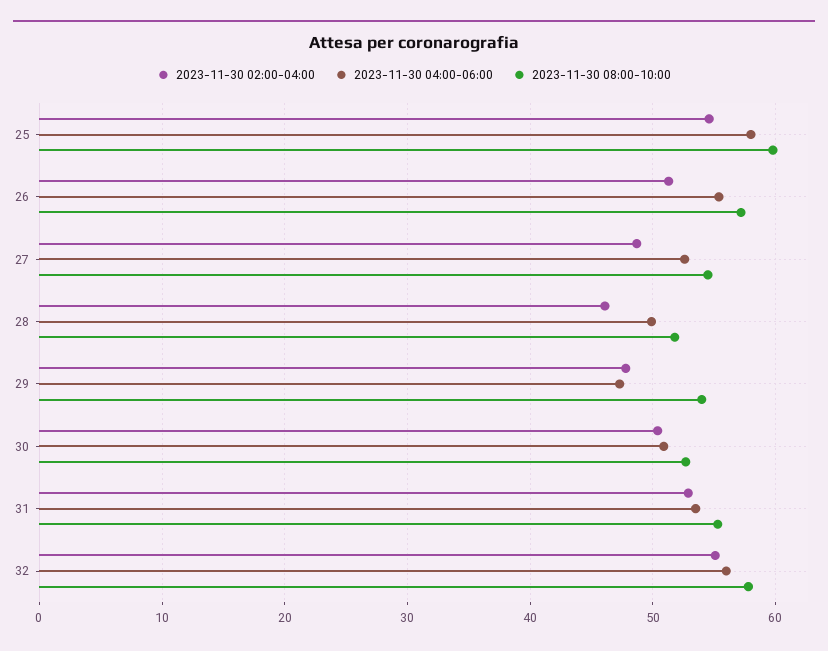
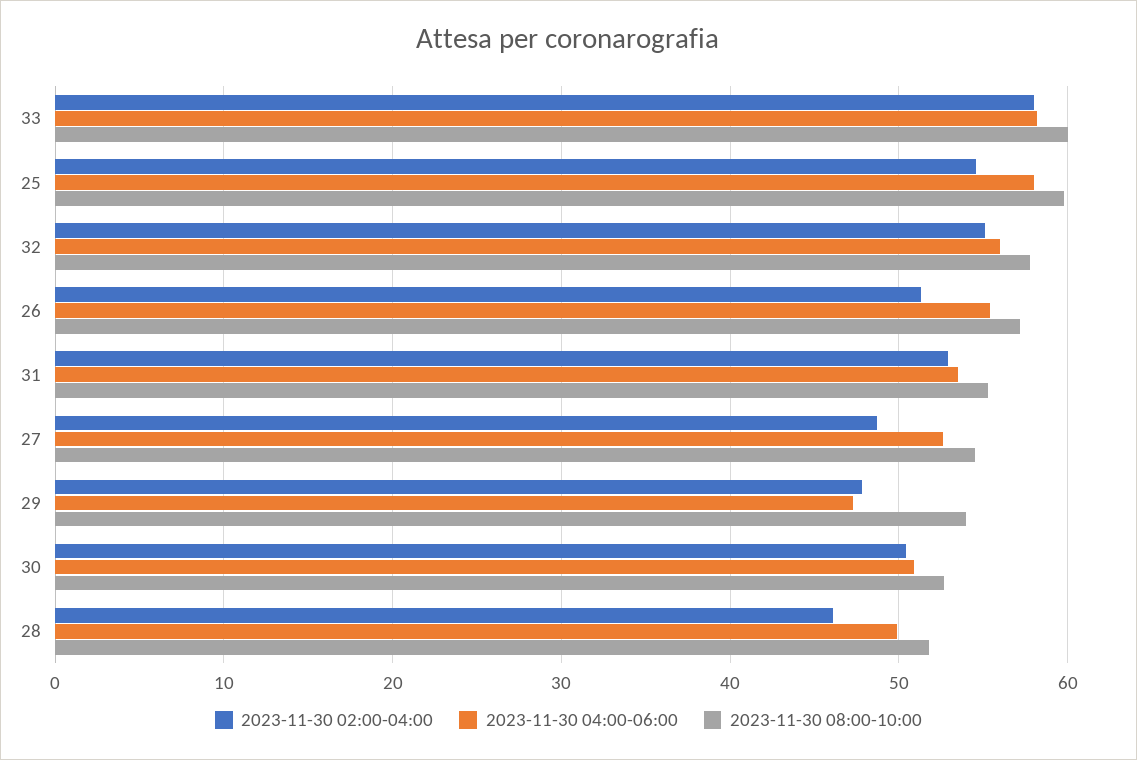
  {
    "2023-11-30 02:00-04:00": {
      "25": 55,
      "26": 51,
      "27": 49,
      "28": 46,
      "29": 48,
      "30": 50,
      "31": 53,
-     "32": 55
+     "32": 55,
+     "33": 58
    },
    "2023-11-30 04:00-06:00": {
      "25": 58,
      "26": 55,
      "27": 53,
      "28": 50,
      "29": 47,
      "30": 51,
      "31": 54,
-     "32": 56
+     "32": 56,
+     "33": 58
    },
    "2023-11-30 08:00-10:00": {
      "25": 60,
      "26": 57,
      "27": 55,
      "28": 52,
      "29": 54,
      "30": 53,
      "31": 55,
-     "32": 58
+     "32": 58,
+     "33": 60
    }
  }

